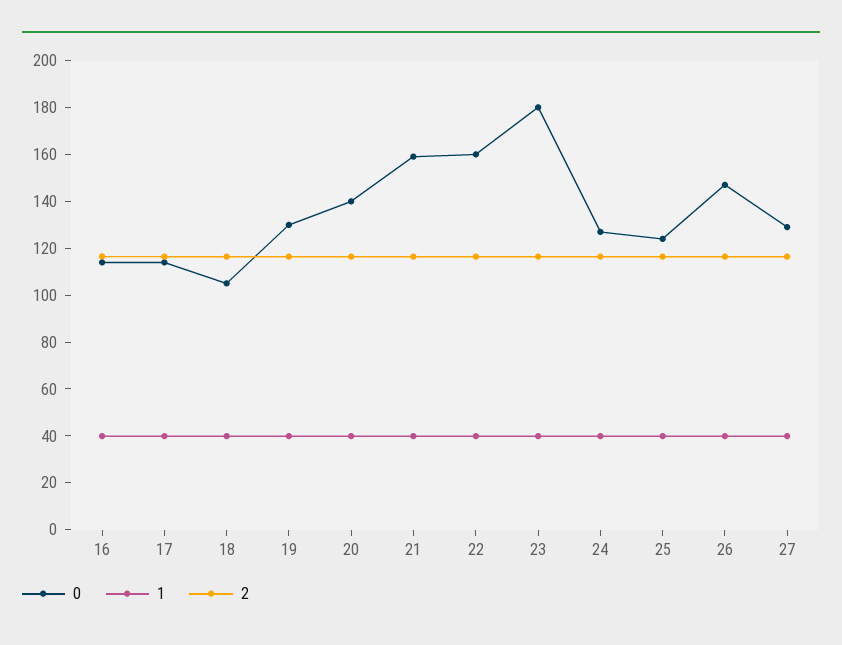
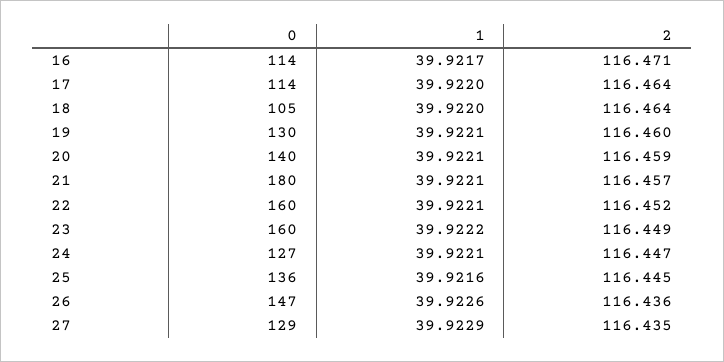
  {
    "0": {
      "16": 114,
      "17": 114,
      "18": 105,
      "19": 130,
      "20": 140,
-     "21": 160,
+     "21": 180,
      "22": 160,
-     "23": 180,
+     "23": 160,
      "24": 127,
-     "25": 125,
+     "25": 136,
      "26": 147,
      "27": 129
    },
    "1": {
      "16": 39.9217,
      "17": 39.922,
      "18": 39.922,
      "19": 39.9221,
      "20": 39.9221,
      "21": 39.9221,
      "22": 39.9221,
      "23": 39.9222,
      "24": 39.9221,
      "25": 39.9216,
      "26": 39.9226,
      "27": 39.9229
    },
    "2": {
      "16": 116.471,
      "17": 116.464,
      "18": 116.464,
      "19": 116.46,
      "20": 116.459,
      "21": 116.457,
      "22": 116.452,
      "23": 116.449,
      "24": 116.447,
      "25": 116.445,
      "26": 116.436,
      "27": 116.435
    }
  }

